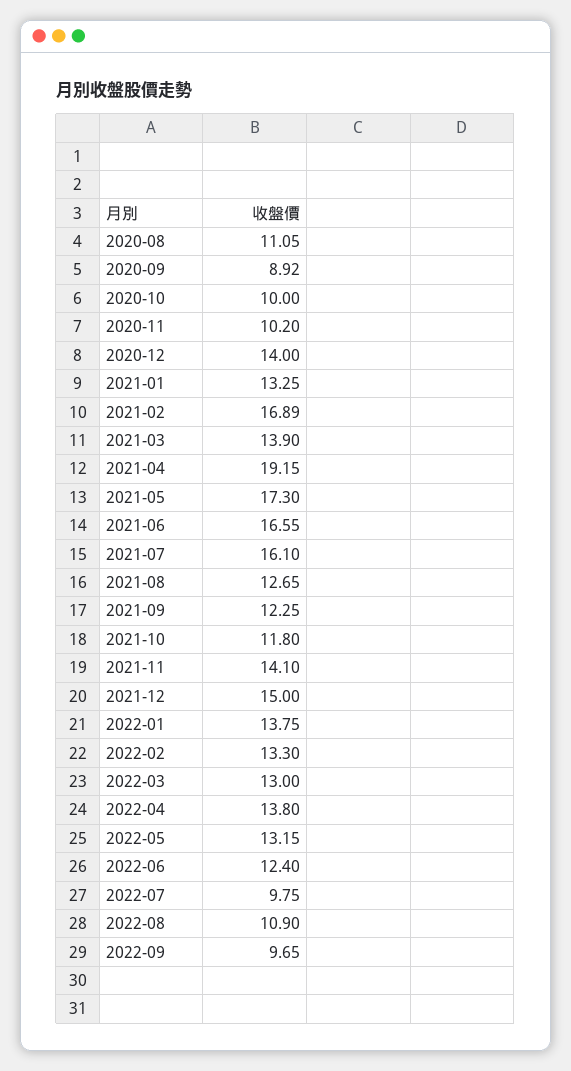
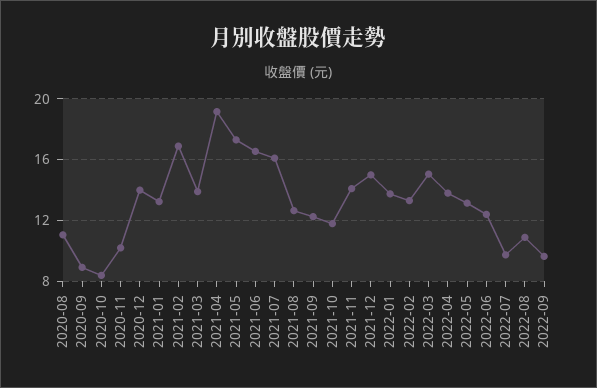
  {
    "2020-08": 11.05,
    "2020-09": 8.92,
-   "2020-10": 10,
+   "2020-10": 8.5,
    "2020-11": 10.2,
    "2020-12": 14,
    "2021-01": 13.25,
    "2021-02": 16.89,
    "2021-03": 13.9,
    "2021-04": 19.15,
    "2021-05": 17.3,
    "2021-06": 16.55,
    "2021-07": 16.1,
    "2021-08": 12.65,
    "2021-09": 12.25,
    "2021-10": 11.8,
    "2021-11": 14.1,
    "2021-12": 15,
    "2022-01": 13.75,
    "2022-02": 13.3,
-   "2022-03": 13,
+   "2022-03": 15,
    "2022-04": 13.8,
    "2022-05": 13.15,
    "2022-06": 12.4,
    "2022-07": 9.75,
    "2022-08": 10.9,
    "2022-09": 9.65
  }

